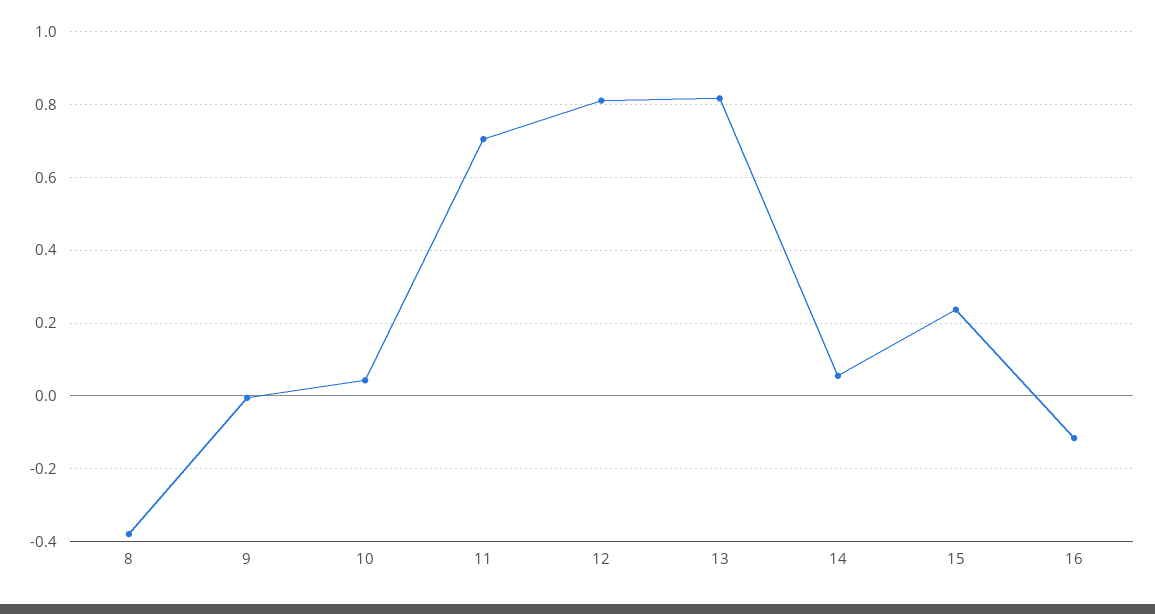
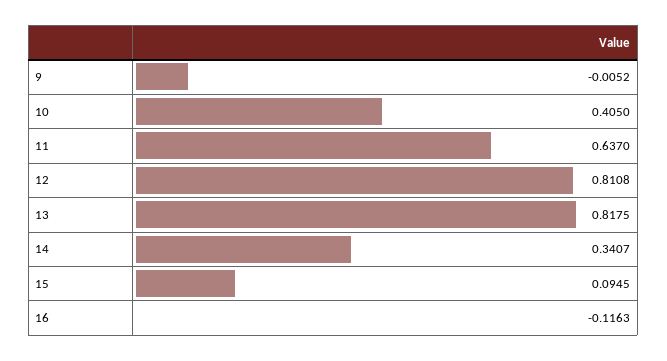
  {
-   "8": -0.38,
    "9": -0.0052,
-   "10": 0.04,
+   "10": 0.405,
-   "11": 0.7,
+   "11": 0.637,
    "12": 0.8108,
    "13": 0.8175,
-   "14": 0.06,
+   "14": 0.3407,
-   "15": 0.24,
+   "15": 0.0945,
    "16": -0.1163
  }

